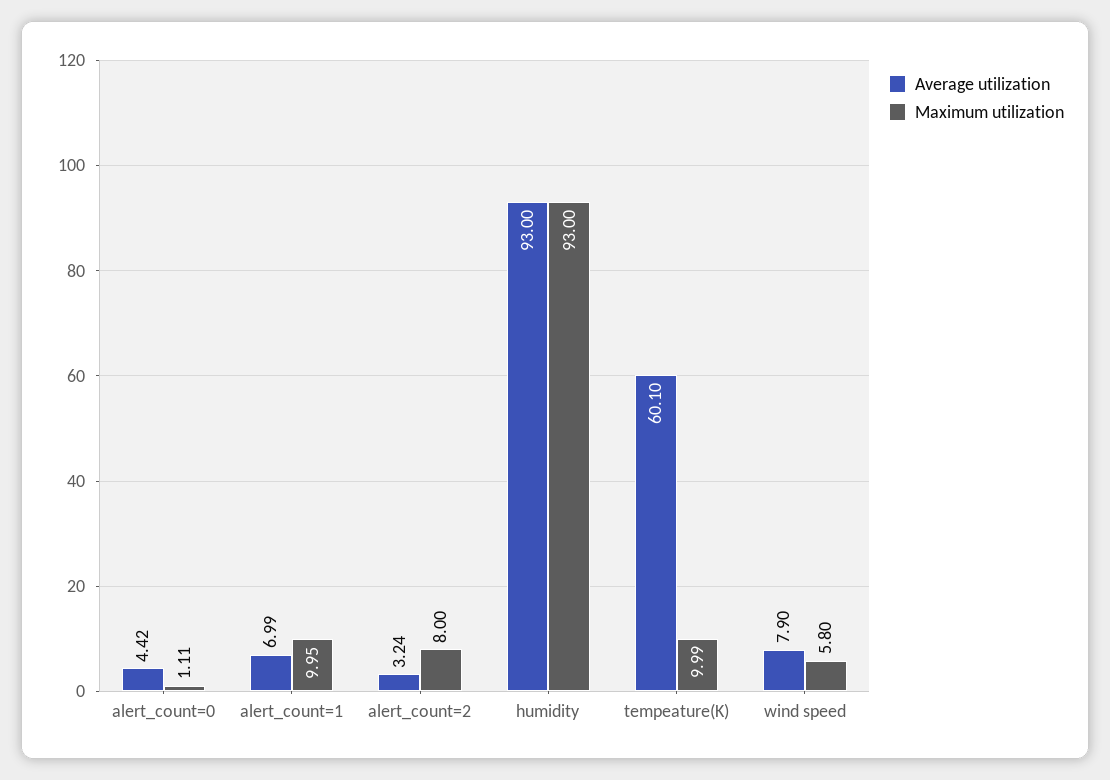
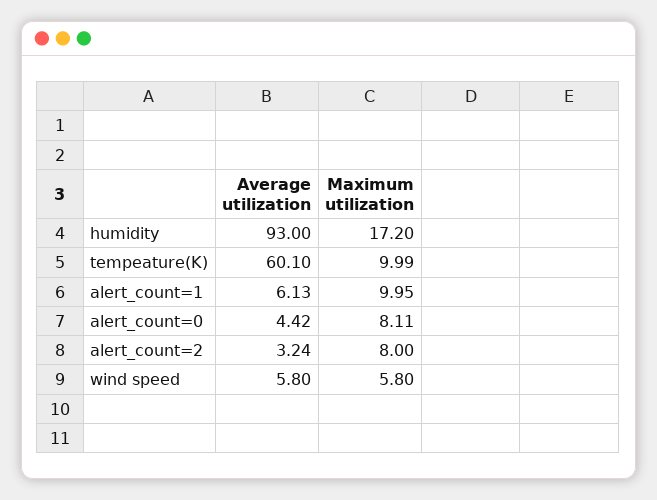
  {
    "Average utilization": {
      "alert_count=0": 4.42,
-     "alert_count=1": 6.99,
+     "alert_count=1": 6.13,
      "alert_count=2": 3.24,
      "humidity": 93,
      "tempeature(K)": 60.1,
-     "wind speed": 7.9
+     "wind speed": 5.8
    },
    "Maximum utilization": {
-     "alert_count=0": 1.11,
+     "alert_count=0": 8.11,
      "alert_count=1": 9.95,
      "alert_count=2": 8,
-     "humidity": 93,
+     "humidity": 17.2,
      "tempeature(K)": 9.99,
      "wind speed": 5.8
    }
  }

